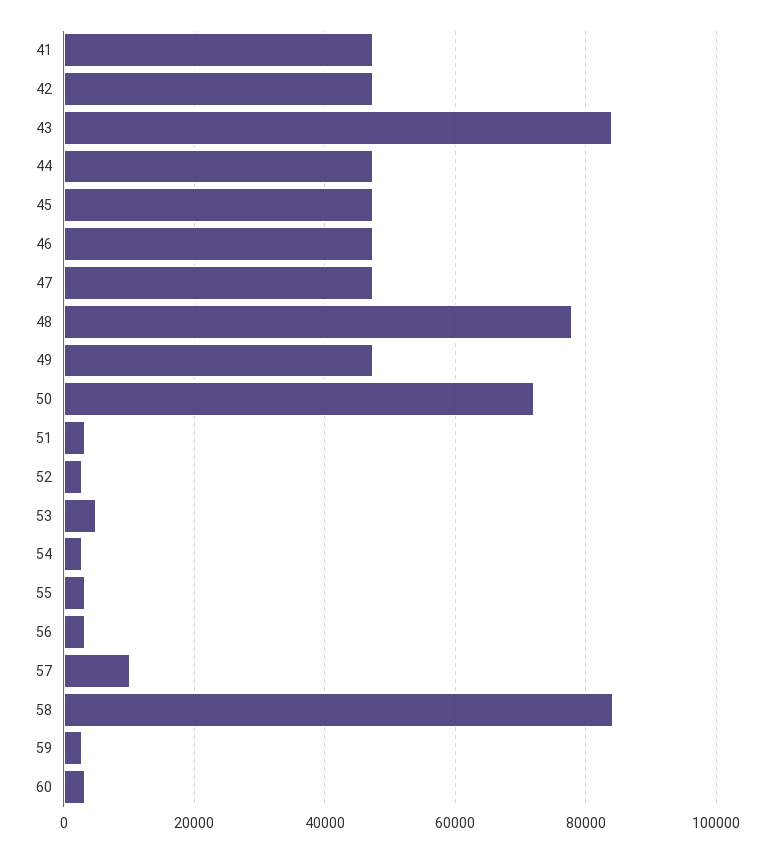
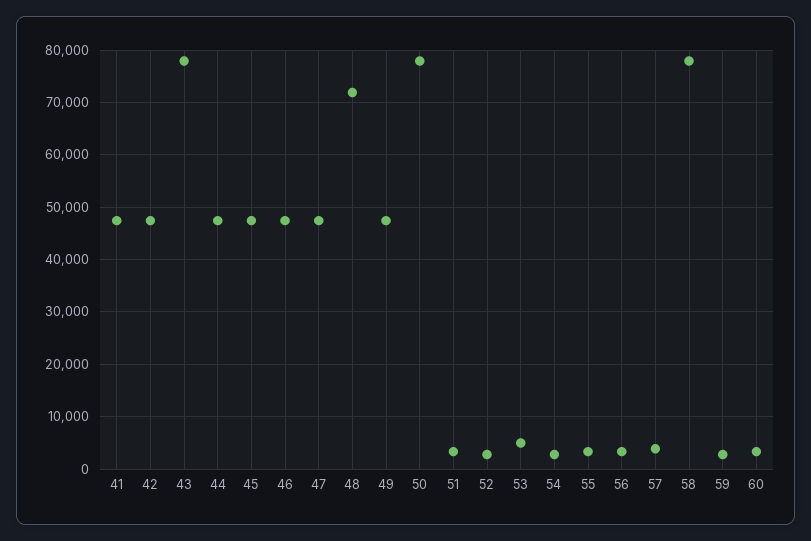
  {
    "41": 48000,
    "42": 48000,
-   "43": 84000,
+   "43": 78000,
    "44": 48000,
    "45": 48000,
    "46": 48000,
    "47": 48000,
-   "48": 78000,
+   "48": 72000,
    "49": 48000,
-   "50": 72000,
+   "50": 78000,
    "51": 4000,
    "52": 2000,
    "53": 4000,
    "54": 2000,
    "55": 4000,
    "56": 4000,
-   "57": 10000,
+   "57": 4000,
-   "58": 84000,
+   "58": 78000,
    "59": 2000,
    "60": 4000
  }

